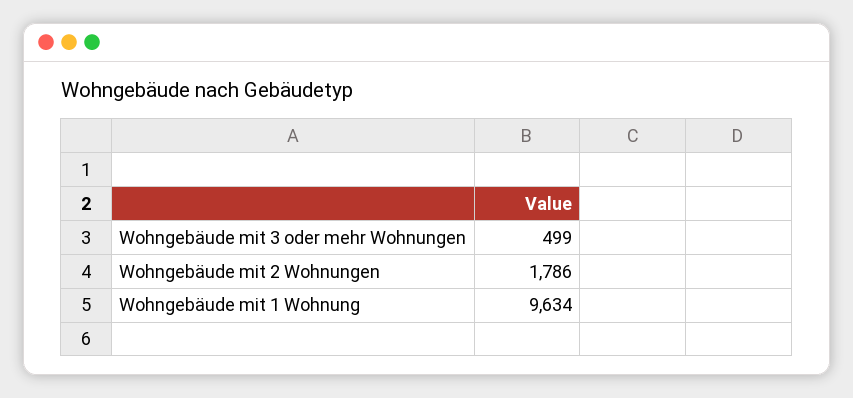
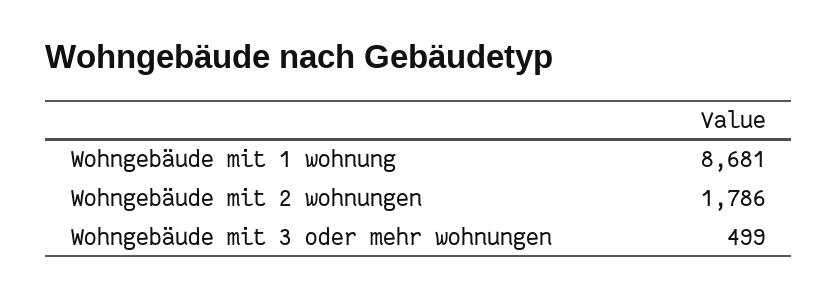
  {
    "Wohngebäude mit 3 oder mehr Wohnungen": 499,
    "Wohngebäude mit 2 Wohnungen": 1786,
-   "Wohngebäude mit 1 Wohnung": 9634
+   "Wohngebäude mit 1 Wohnung": 8681
  }

